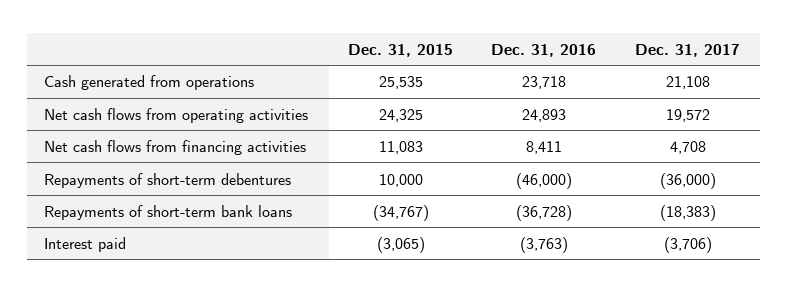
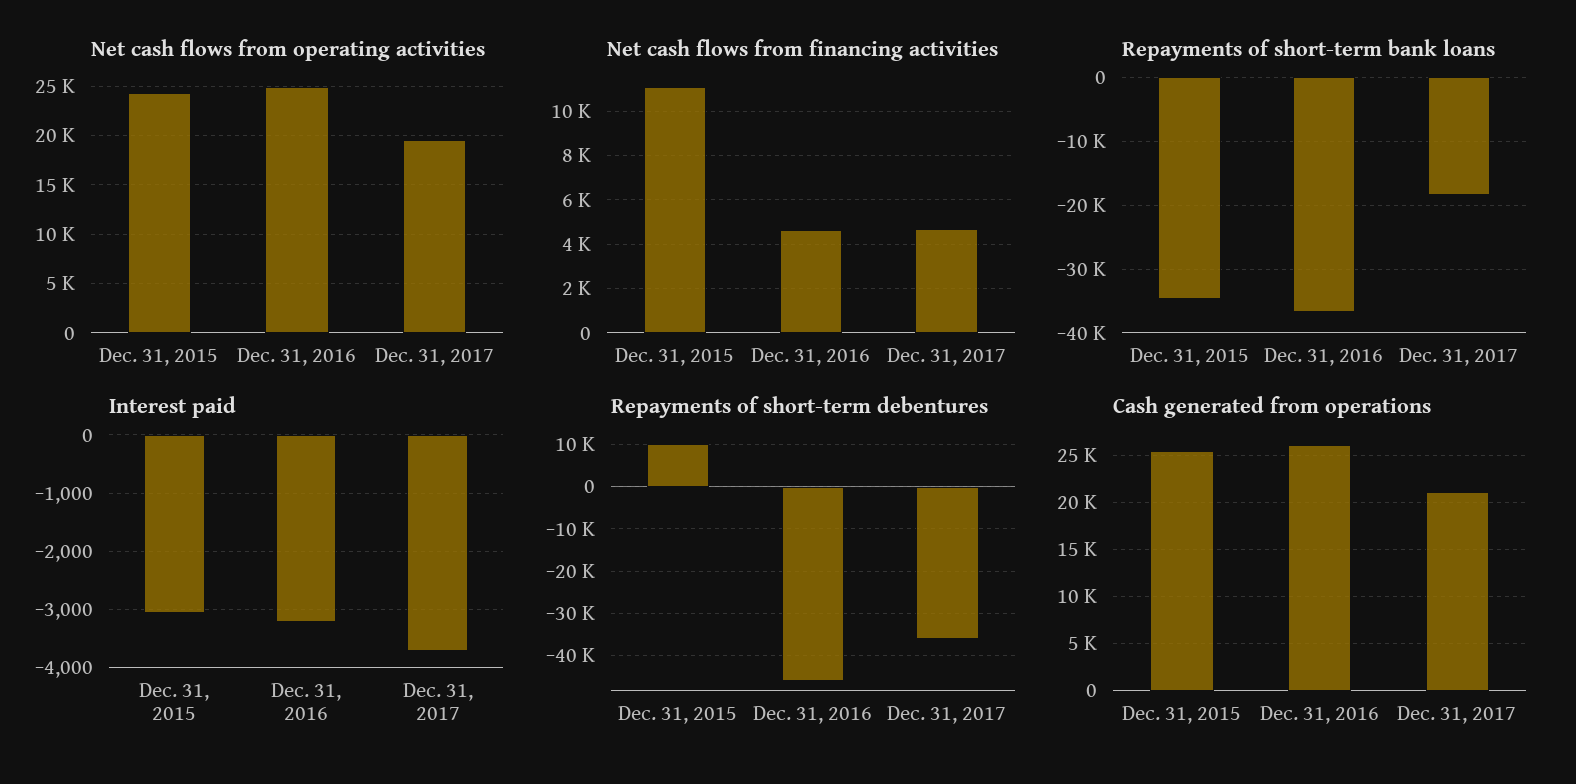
  {
    "Cash generated from operations": {
      "Dec. 31, 2015": 25535,
-     "Dec. 31, 2016": 23718,
+     "Dec. 31, 2016": 26000,
      "Dec. 31, 2017": 21108
    },
    "Net cash flows from operating activities": {
      "Dec. 31, 2015": 24325,
      "Dec. 31, 2016": 24893,
      "Dec. 31, 2017": 19572
    },
    "Net cash flows from financing activities": {
      "Dec. 31, 2015": 11083,
-     "Dec. 31, 2016": 8411,
+     "Dec. 31, 2016": 4500,
      "Dec. 31, 2017": 4708
    },
    "Repayments of short-term debentures": {
      "Dec. 31, 2015": 10000,
      "Dec. 31, 2016": -46000,
      "Dec. 31, 2017": -36000
    },
    "Repayments of short-term bank loans": {
      "Dec. 31, 2015": -34767,
      "Dec. 31, 2016": -36728,
      "Dec. 31, 2017": -18383
    },
    "Interest paid": {
      "Dec. 31, 2015": -3065,
-     "Dec. 31, 2016": -3763,
+     "Dec. 31, 2016": -3200,
      "Dec. 31, 2017": -3706
    }
  }

